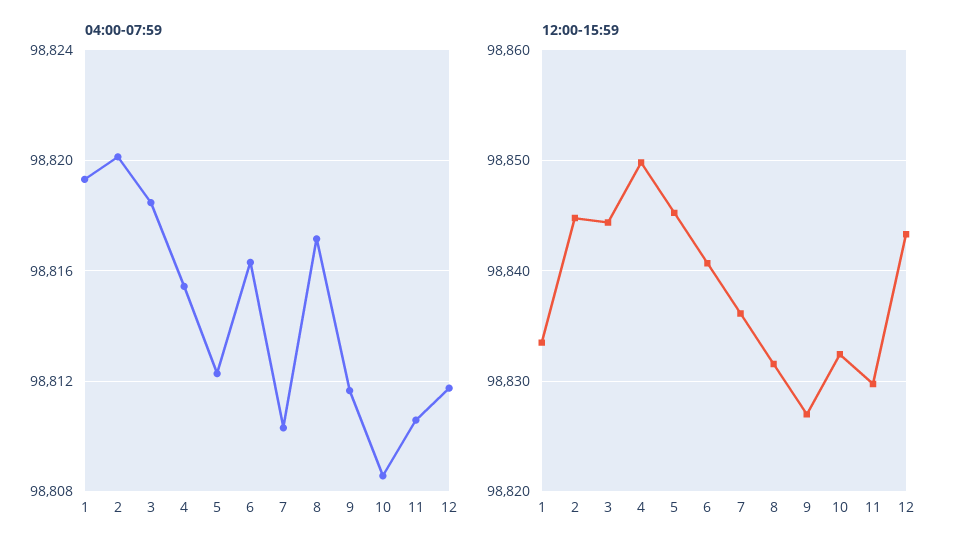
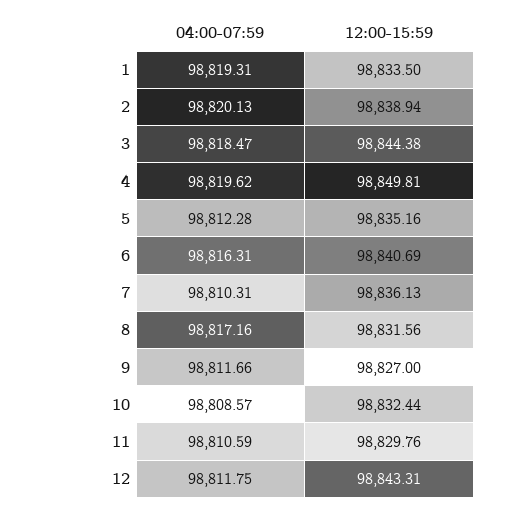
  {
    "04:00-07:59": {
      "1": 98819.31,
      "2": 98820.13,
      "3": 98818.47,
-     "4": 98815.5,
+     "4": 98819.62,
      "5": 98812.28,
      "6": 98816.31,
      "7": 98810.31,
      "8": 98817.16,
      "9": 98811.66,
      "10": 98808.57,
      "11": 98810.59,
      "12": 98811.75
    },
    "12:00-15:59": {
      "1": 98833.5,
-     "2": 98845,
+     "2": 98838.94,
      "3": 98844.38,
      "4": 98849.81,
-     "5": 98845,
+     "5": 98835.16,
      "6": 98840.69,
      "7": 98836.13,
      "8": 98831.56,
      "9": 98827,
      "10": 98832.44,
      "11": 98829.76,
      "12": 98843.31
    }
  }

